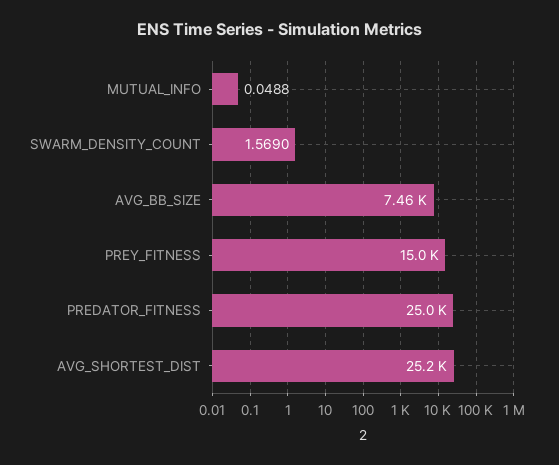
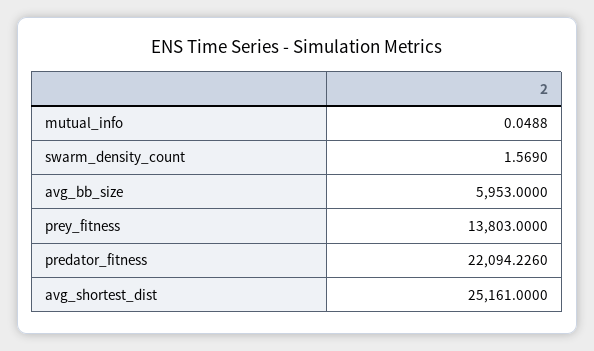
  {
    "MUTUAL_INFO": 0.0488,
    "SWARM_DENSITY_COUNT": 1.569,
-   "AVG_BB_SIZE": 7460,
+   "AVG_BB_SIZE": 5953,
-   "PREY_FITNESS": 15000,
+   "PREY_FITNESS": 13803,
-   "PREDATOR_FITNESS": 25000,
+   "PREDATOR_FITNESS": 22094.226,
    "AVG_SHORTEST_DIST": 25161
  }

